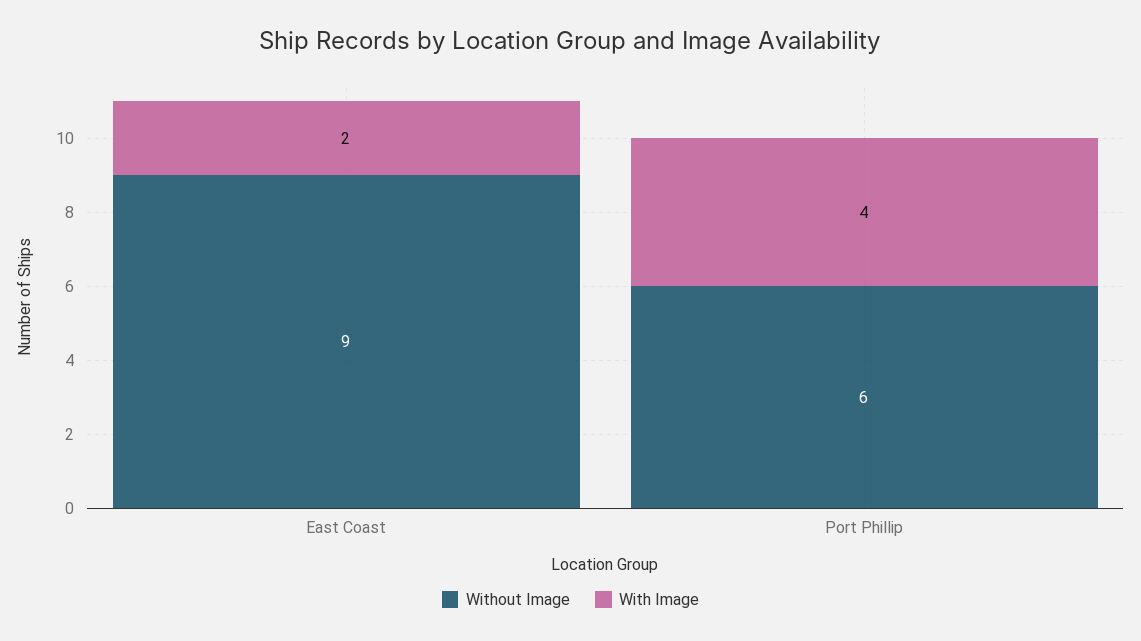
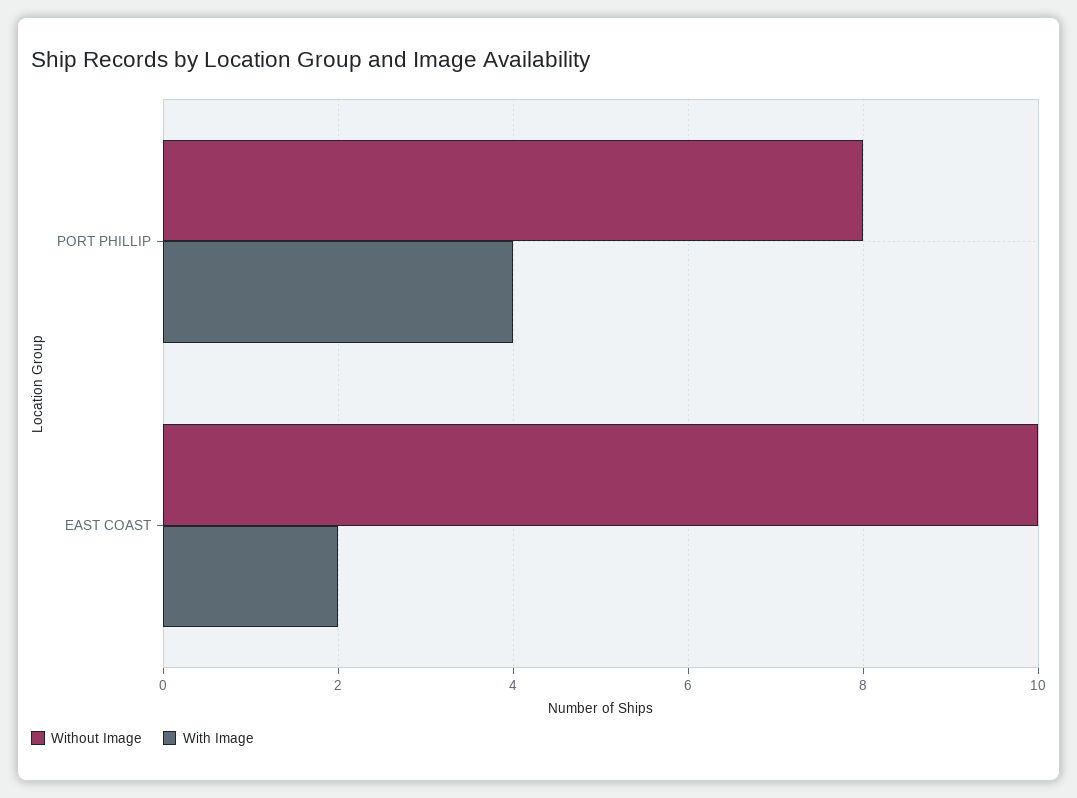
  {
    "Without Image": {
-     "East Coast": 9,
+     "East Coast": 10,
-     "Port Phillip": 6
+     "Port Phillip": 8
    },
    "With Image": {
      "East Coast": 2,
      "Port Phillip": 4
    }
  }

